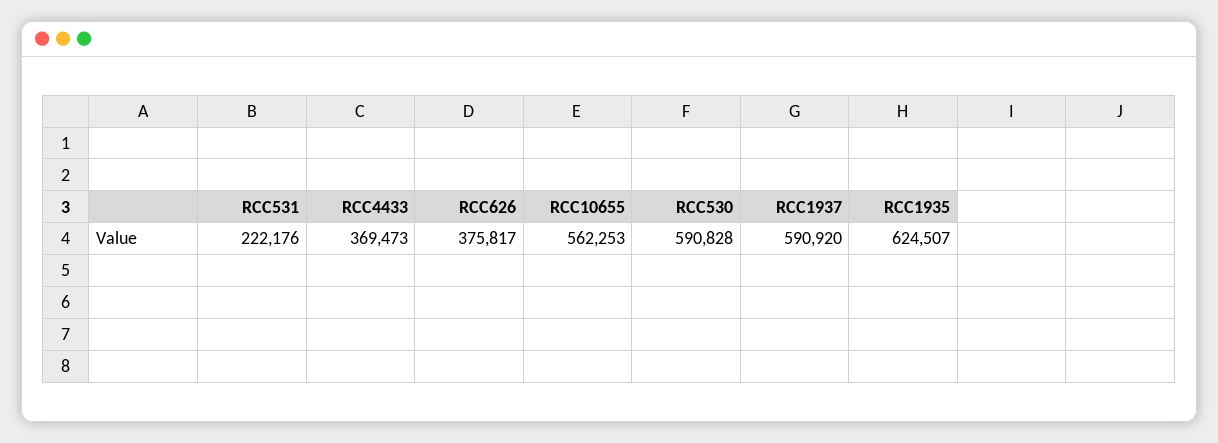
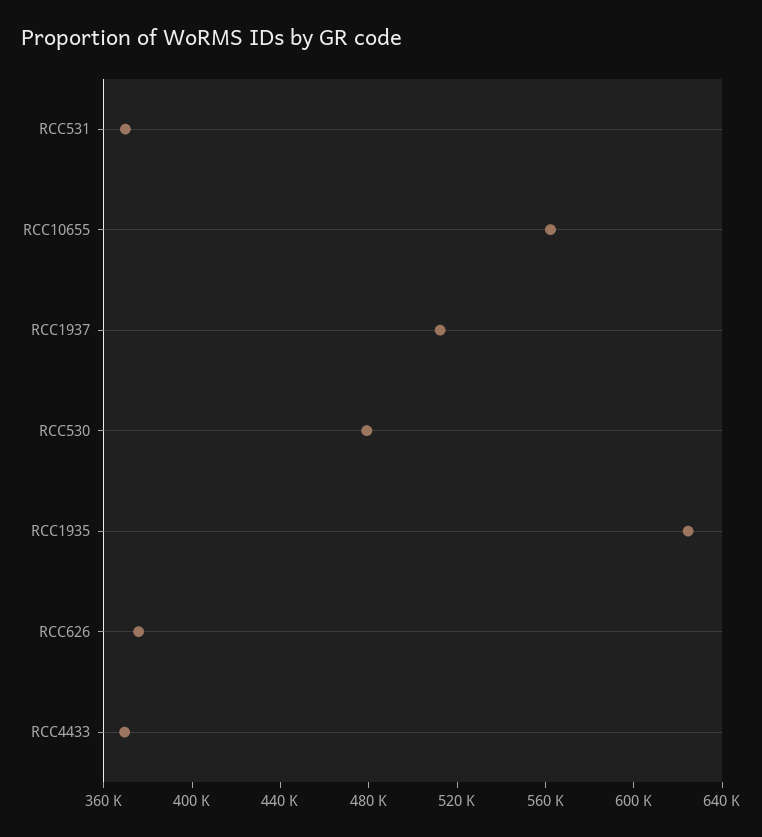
  {
-   "RCC531": 222176,
+   "RCC531": 370000,
    "RCC4433": 369473,
    "RCC626": 375817,
    "RCC10655": 562253,
-   "RCC530": 590828,
+   "RCC530": 480000,
-   "RCC1937": 590920,
+   "RCC1937": 510000,
    "RCC1935": 624507
  }

